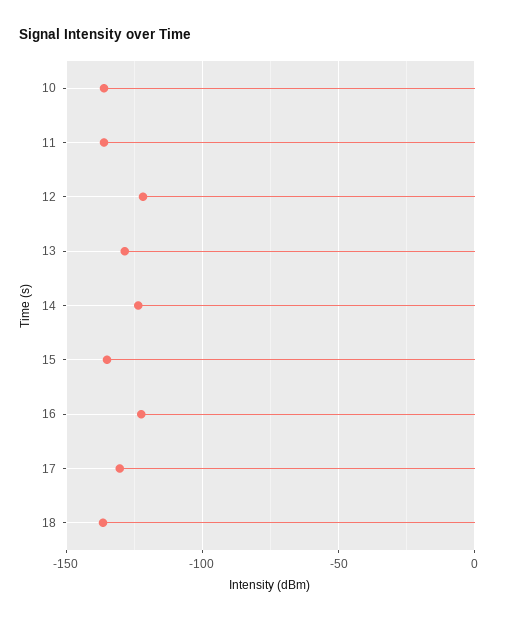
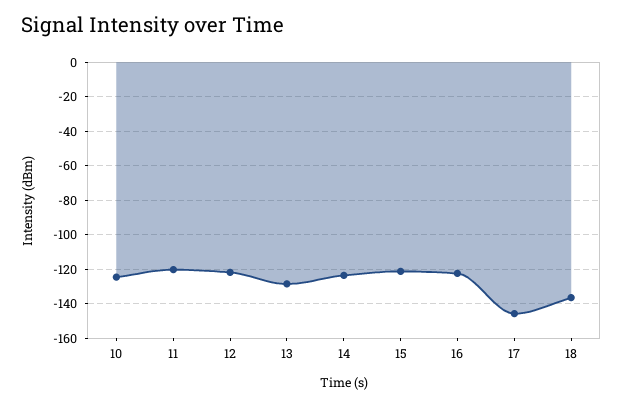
  {
-   "10": -135,
+   "10": -125,
-   "11": -135,
+   "11": -120,
    "12": -120,
    "13": -130,
    "14": -125,
-   "15": -135,
+   "15": -120,
    "16": -120,
-   "17": -130,
+   "17": -145,
    "18": -135
  }

